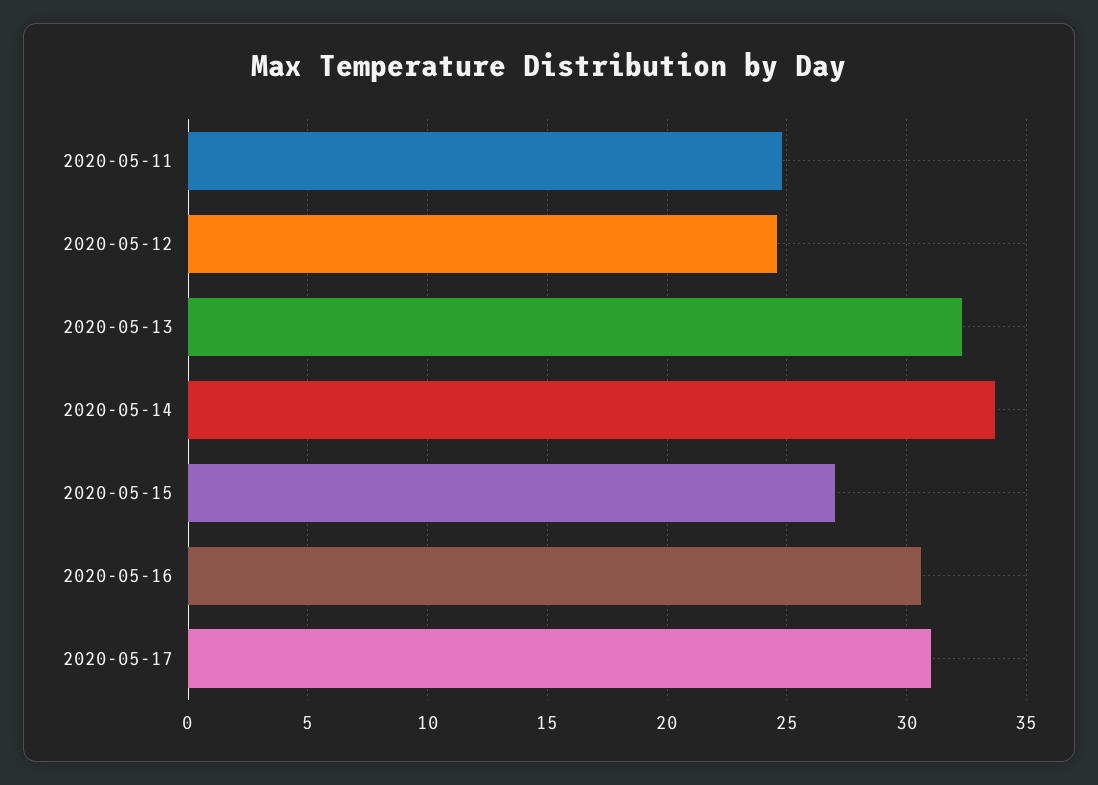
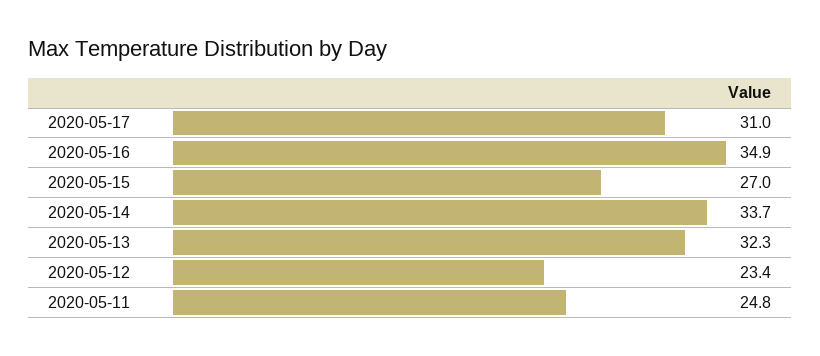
  {
    "2020-05-11": 24.8,
-   "2020-05-12": 24.5,
+   "2020-05-12": 23.4,
    "2020-05-13": 32.3,
    "2020-05-14": 33.7,
    "2020-05-15": 27,
-   "2020-05-16": 30.5,
+   "2020-05-16": 34.9,
    "2020-05-17": 31
  }

